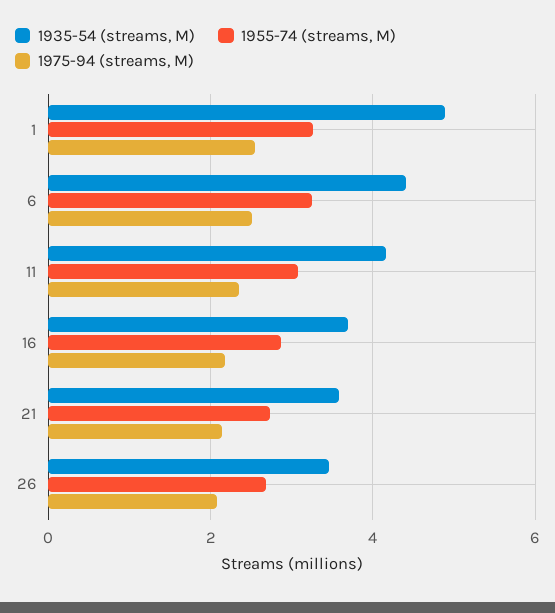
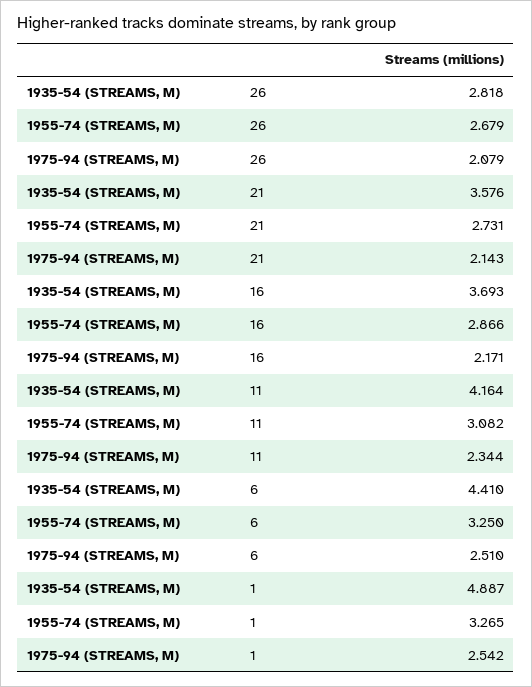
  {
    "1935-54 (streams, M)": {
      "1": 4.887,
      "6": 4.41,
      "11": 4.164,
      "16": 3.693,
      "21": 3.576,
-     "26": 3.4
+     "26": 2.818
    },
    "1955-74 (streams, M)": {
      "1": 3.265,
      "6": 3.25,
      "11": 3.082,
      "16": 2.866,
      "21": 2.731,
      "26": 2.679
    },
    "1975-94 (streams, M)": {
      "1": 2.542,
      "6": 2.51,
      "11": 2.344,
      "16": 2.171,
      "21": 2.143,
      "26": 2.079
    }
  }

